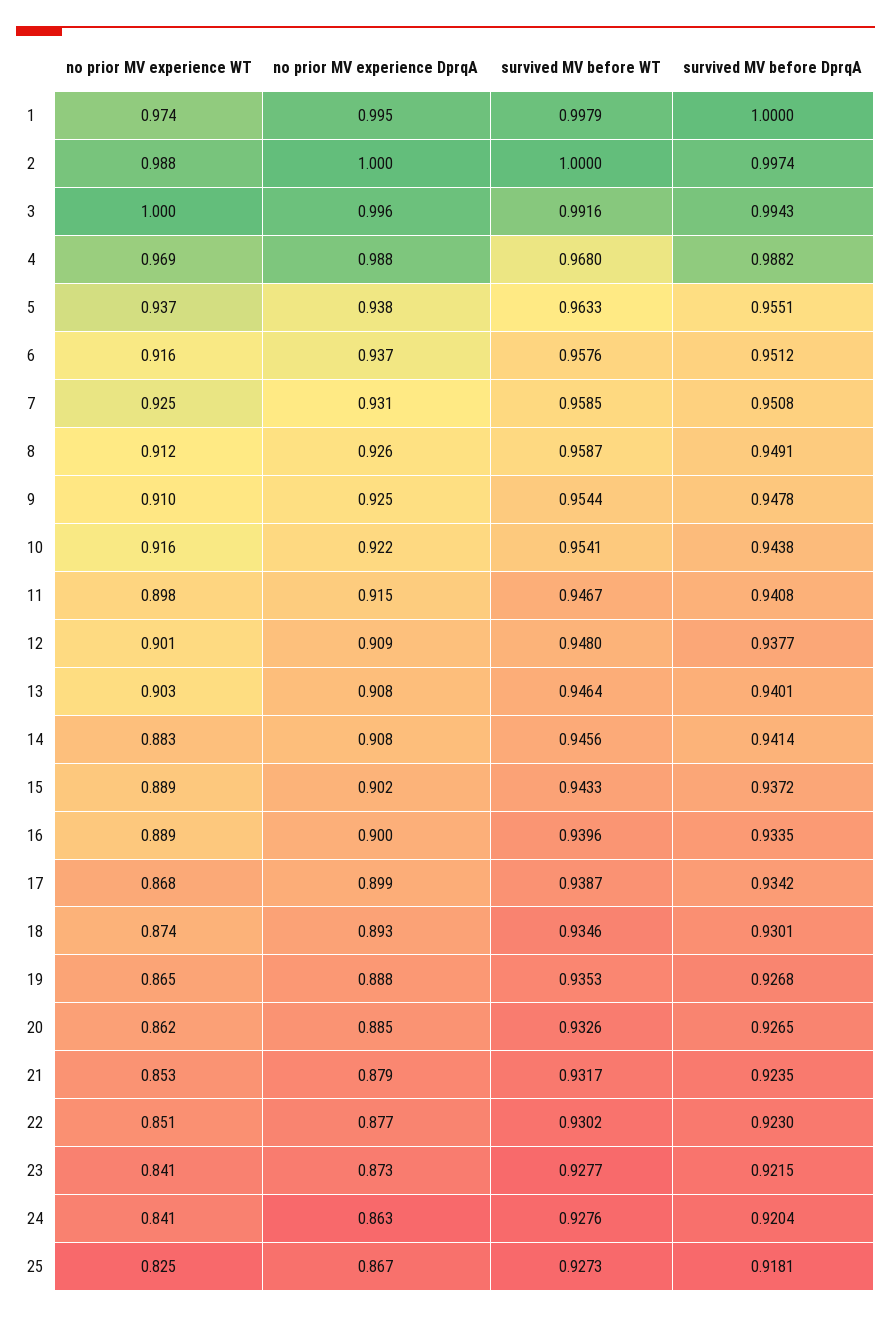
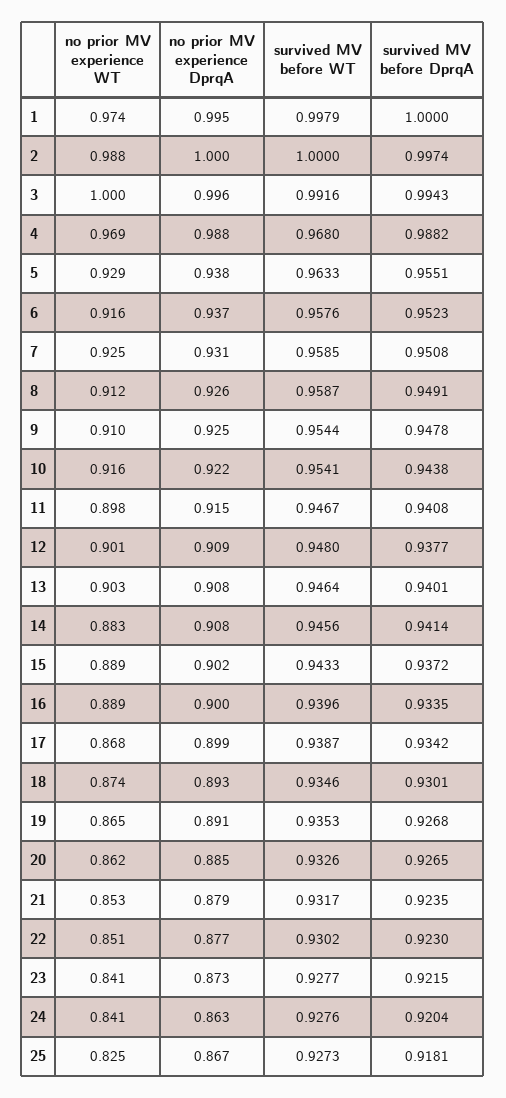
  {
    "no prior MV experience WT": {
      "1": 0.974,
      "2": 0.988,
      "3": 1,
      "4": 0.969,
-     "5": 0.937,
+     "5": 0.929,
      "6": 0.916,
      "7": 0.925,
      "8": 0.912,
      "9": 0.91,
      "10": 0.916,
      "11": 0.898,
      "12": 0.901,
      "13": 0.903,
      "14": 0.883,
      "15": 0.889,
      "16": 0.889,
      "17": 0.868,
      "18": 0.874,
      "19": 0.865,
      "20": 0.862,
      "21": 0.853,
      "22": 0.851,
      "23": 0.841,
      "24": 0.841,
      "25": 0.825
    },
    "no prior MV experience DprqA": {
      "1": 0.995,
      "2": 1,
      "3": 0.996,
      "4": 0.988,
      "5": 0.938,
      "6": 0.937,
      "7": 0.931,
      "8": 0.926,
      "9": 0.925,
      "10": 0.922,
      "11": 0.915,
      "12": 0.909,
      "13": 0.908,
      "14": 0.908,
      "15": 0.902,
      "16": 0.9,
      "17": 0.899,
      "18": 0.893,
-     "19": 0.888,
+     "19": 0.891,
      "20": 0.885,
      "21": 0.879,
      "22": 0.877,
      "23": 0.873,
      "24": 0.863,
      "25": 0.867
    },
    "survived MV before WT": {
      "1": 0.9979,
      "2": 1,
      "3": 0.9916,
      "4": 0.968,
      "5": 0.9633,
      "6": 0.9576,
      "7": 0.9585,
      "8": 0.9587,
      "9": 0.9544,
      "10": 0.9541,
      "11": 0.9467,
      "12": 0.948,
      "13": 0.9464,
      "14": 0.9456,
      "15": 0.9433,
      "16": 0.9396,
      "17": 0.9387,
      "18": 0.9346,
      "19": 0.9353,
      "20": 0.9326,
      "21": 0.9317,
      "22": 0.9302,
      "23": 0.9277,
      "24": 0.9276,
      "25": 0.9273
    },
    "survived MV before DprqA": {
      "1": 1,
      "2": 0.9974,
      "3": 0.9943,
      "4": 0.9882,
      "5": 0.9551,
-     "6": 0.9512,
+     "6": 0.9523,
      "7": 0.9508,
      "8": 0.9491,
      "9": 0.9478,
      "10": 0.9438,
      "11": 0.9408,
      "12": 0.9377,
      "13": 0.9401,
      "14": 0.9414,
      "15": 0.9372,
      "16": 0.9335,
      "17": 0.9342,
      "18": 0.9301,
      "19": 0.9268,
      "20": 0.9265,
      "21": 0.9235,
      "22": 0.923,
      "23": 0.9215,
      "24": 0.9204,
      "25": 0.9181
    }
  }

